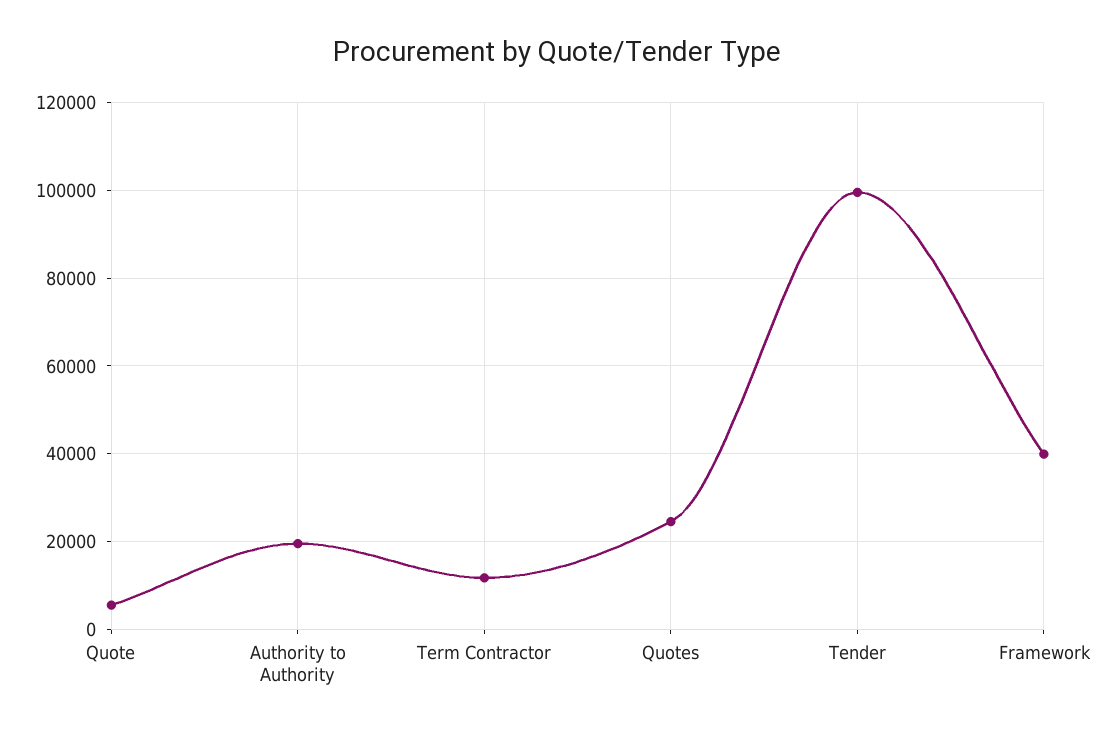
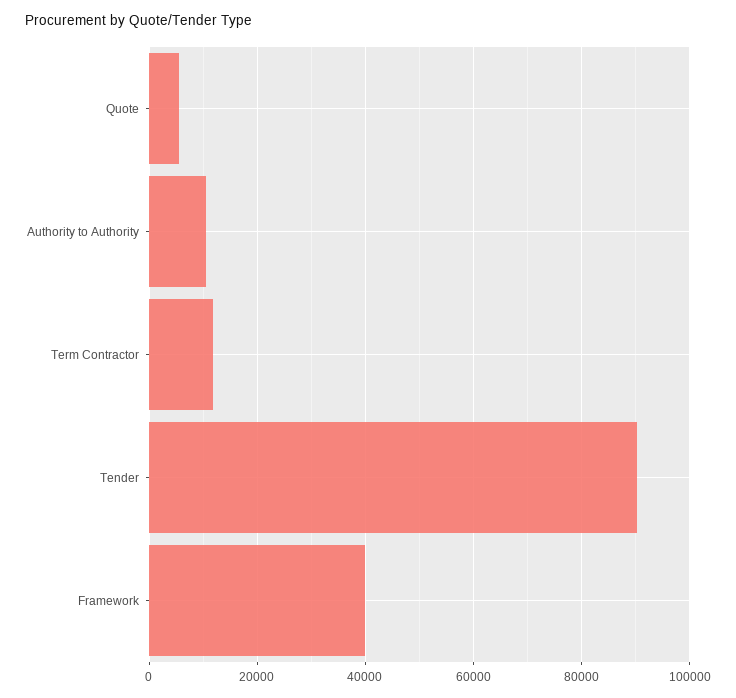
  {
    "Quote": 6000,
-   "Authority to Authority": 20000,
+   "Authority to Authority": 10000,
    "Term Contractor": 12000,
-   "Quotes": 24000,
-   "Tender": 100000,
+   "Tender": 90000,
    "Framework": 40000
  }

